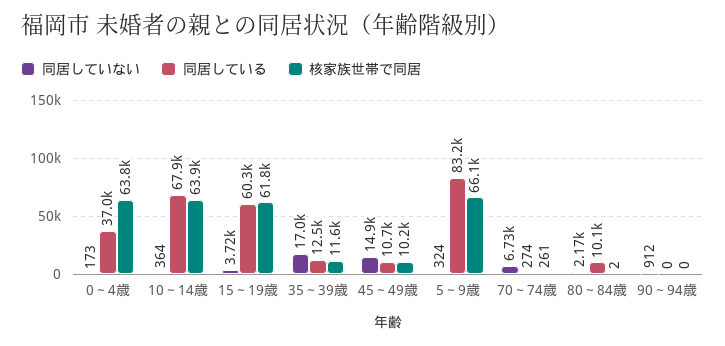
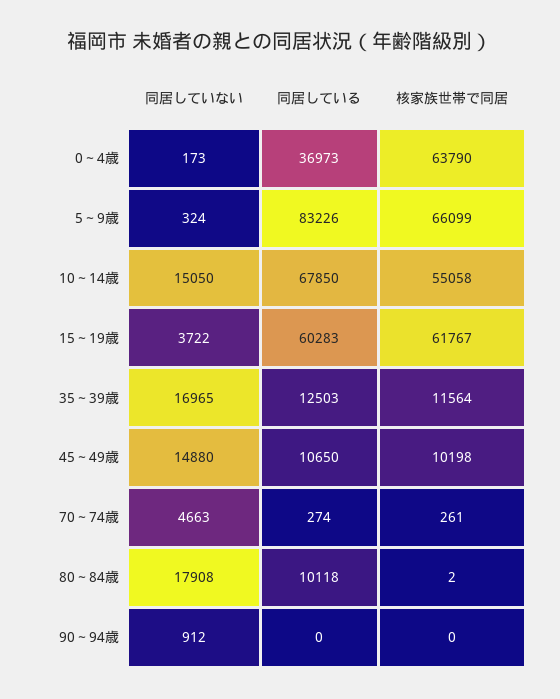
  {
    "同居していない": {
      "0～4歳": 173,
-     "10～14歳": 364,
+     "10～14歳": 15050,
      "15～19歳": 3722,
      "35～39歳": 16965,
      "45～49歳": 14880,
      "5～9歳": 324,
-     "70～74歳": 6730,
+     "70～74歳": 4663,
-     "80～84歳": 2170,
+     "80～84歳": 17908,
      "90～94歳": 912
    },
    "同居している": {
      "0～4歳": 36973,
      "10～14歳": 67850,
      "15～19歳": 60283,
      "35～39歳": 12503,
      "45～49歳": 10650,
      "5～9歳": 83226,
      "70～74歳": 274,
      "80～84歳": 10118,
      "90～94歳": 0
    },
    "核家族世帯で同居": {
      "0～4歳": 63790,
-     "10～14歳": 63900,
+     "10～14歳": 55058,
      "15～19歳": 61767,
      "35～39歳": 11564,
      "45～49歳": 10198,
      "5～9歳": 66099,
      "70～74歳": 261,
      "80～84歳": 2,
      "90～94歳": 0
    }
  }

